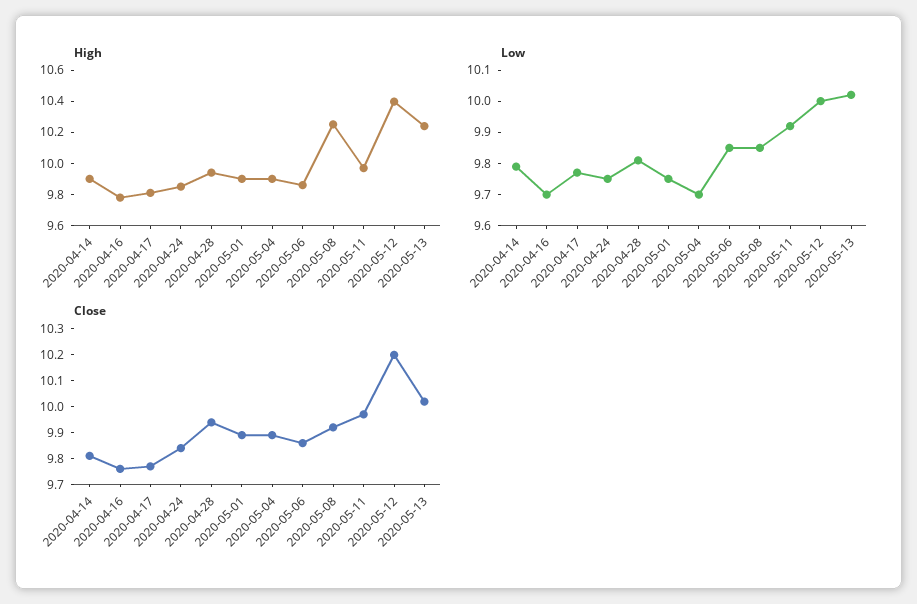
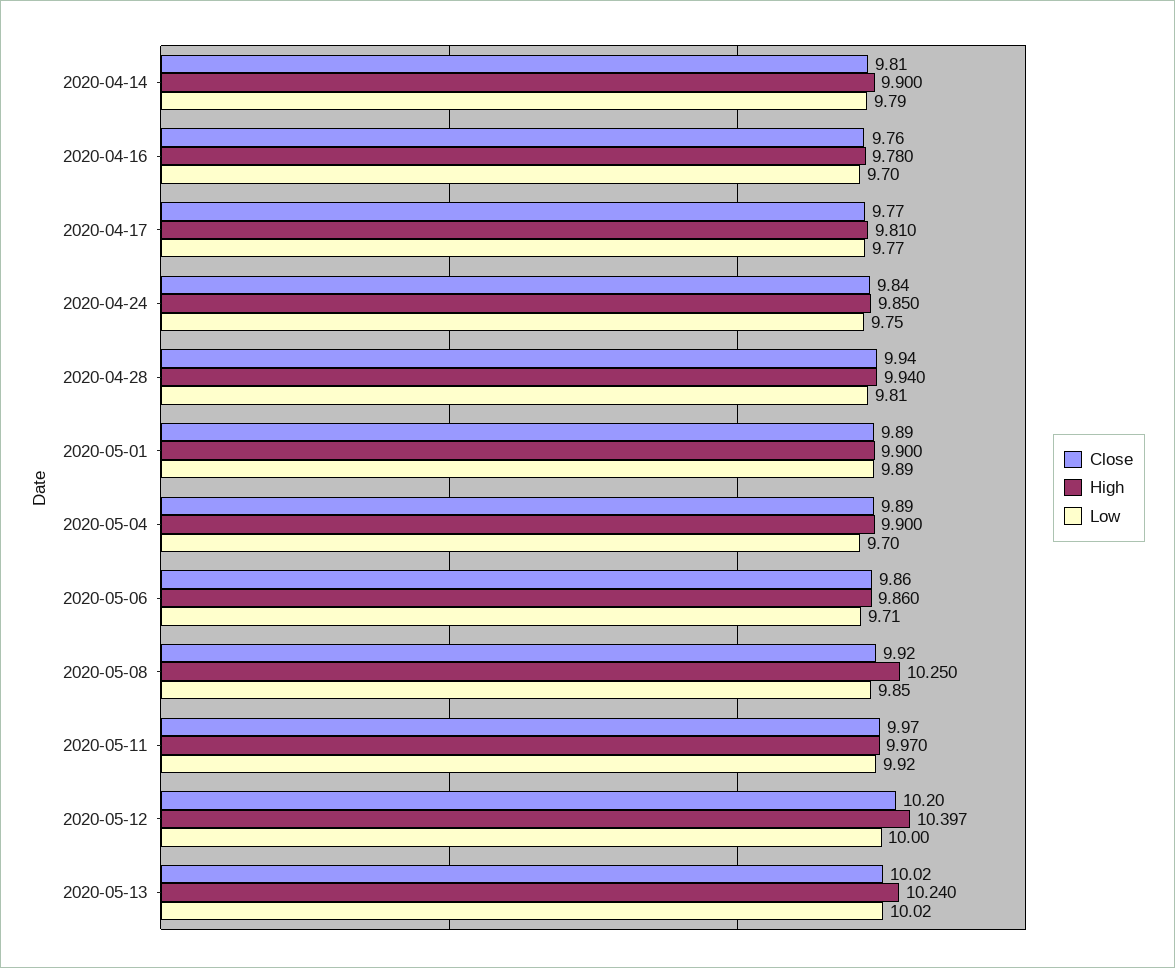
  {
    "High": {
      "2020-04-14": 9.9,
      "2020-04-16": 9.78,
      "2020-04-17": 9.81,
      "2020-04-24": 9.85,
      "2020-04-28": 9.94,
      "2020-05-01": 9.9,
      "2020-05-04": 9.9,
      "2020-05-06": 9.86,
      "2020-05-08": 10.25,
      "2020-05-11": 9.97,
      "2020-05-12": 10.397,
      "2020-05-13": 10.24
    },
    "Low": {
      "2020-04-14": 9.79,
      "2020-04-16": 9.7,
      "2020-04-17": 9.77,
      "2020-04-24": 9.75,
      "2020-04-28": 9.81,
-     "2020-05-01": 9.75,
+     "2020-05-01": 9.89,
      "2020-05-04": 9.7,
-     "2020-05-06": 9.85,
+     "2020-05-06": 9.71,
      "2020-05-08": 9.85,
      "2020-05-11": 9.92,
      "2020-05-12": 10,
      "2020-05-13": 10.02
    },
    "Close": {
      "2020-04-14": 9.81,
      "2020-04-16": 9.76,
      "2020-04-17": 9.77,
      "2020-04-24": 9.84,
      "2020-04-28": 9.94,
      "2020-05-01": 9.89,
      "2020-05-04": 9.89,
      "2020-05-06": 9.86,
      "2020-05-08": 9.92,
      "2020-05-11": 9.97,
      "2020-05-12": 10.2,
      "2020-05-13": 10.02
    }
  }

